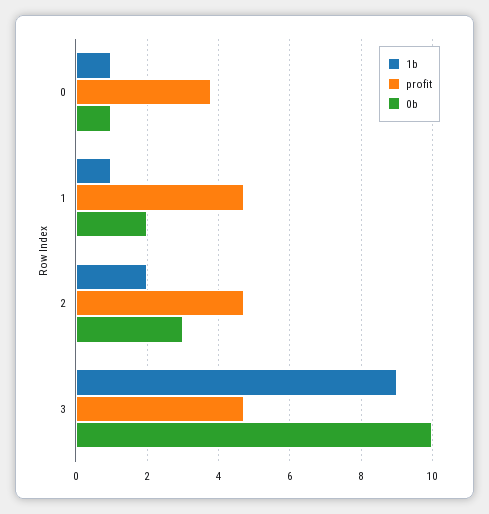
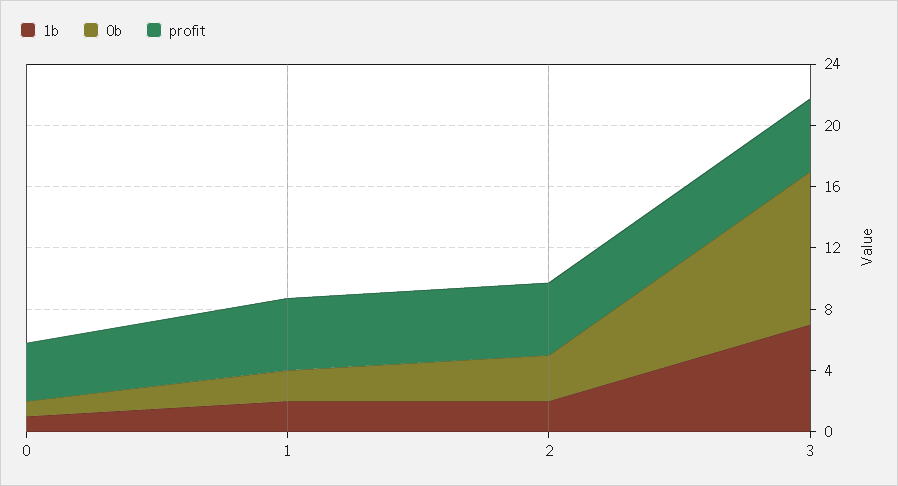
  {
    "1b": {
      "0": 1,
-     "1": 1,
+     "1": 2,
      "2": 2,
-     "3": 9
+     "3": 7
    },
    "profit": {
      "0": 3.8,
      "1": 4.8,
      "2": 4.8,
      "3": 4.8
    },
    "0b": {
      "0": 1,
      "1": 2,
      "2": 3,
      "3": 10
    }
  }

